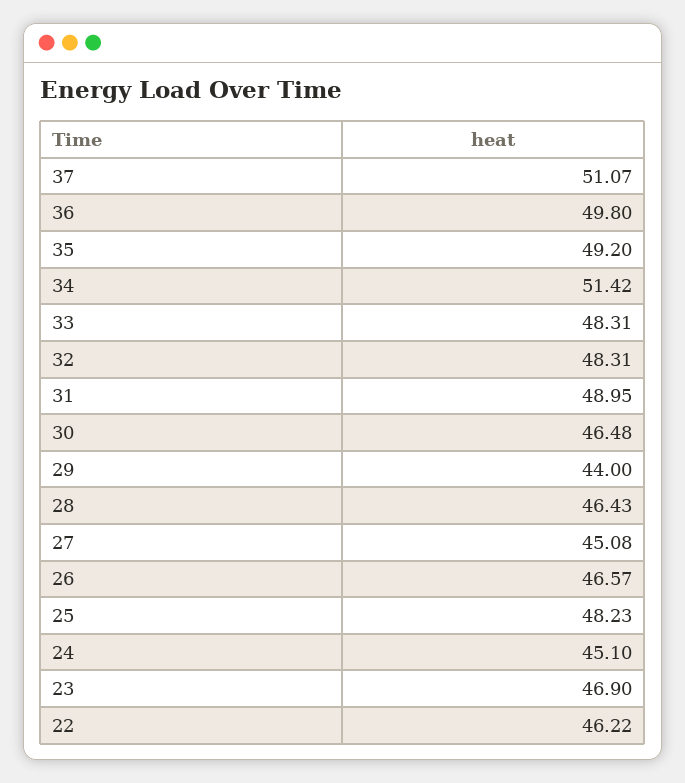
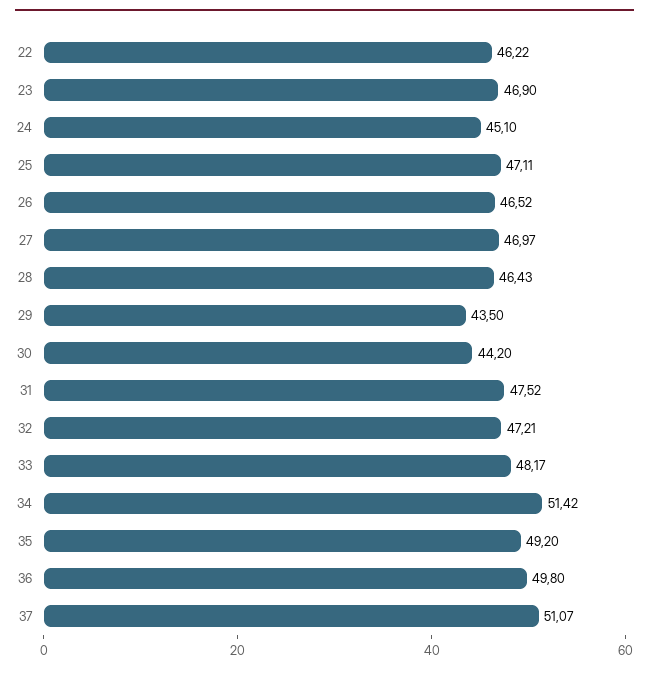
  {
    "37": 51.07,
    "36": 49.8,
    "35": 49.2,
    "34": 51.42,
-   "33": 48.31,
+   "33": 48.17,
-   "32": 48.31,
+   "32": 47.21,
-   "31": 48.95,
+   "31": 47.52,
-   "30": 46.48,
+   "30": 44.2,
-   "29": 44,
+   "29": 43.5,
    "28": 46.43,
-   "27": 45.08,
+   "27": 46.97,
-   "26": 46.57,
+   "26": 46.52,
-   "25": 48.23,
+   "25": 47.11,
    "24": 45.1,
    "23": 46.9,
    "22": 46.22
  }

